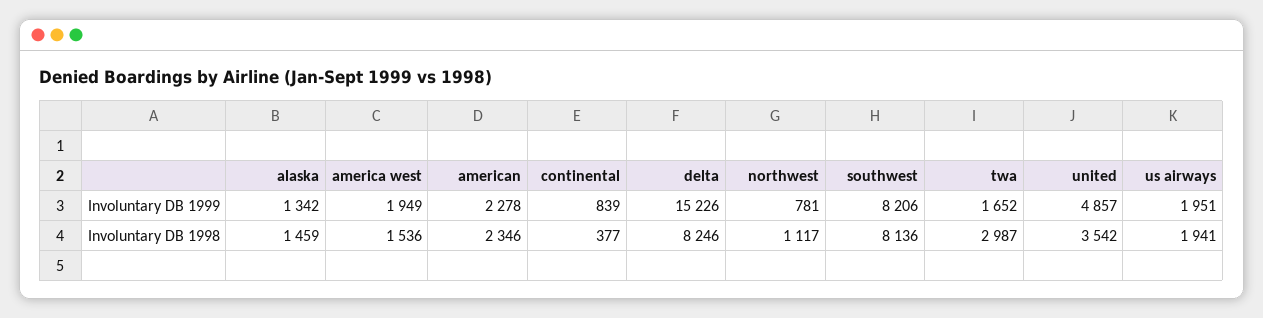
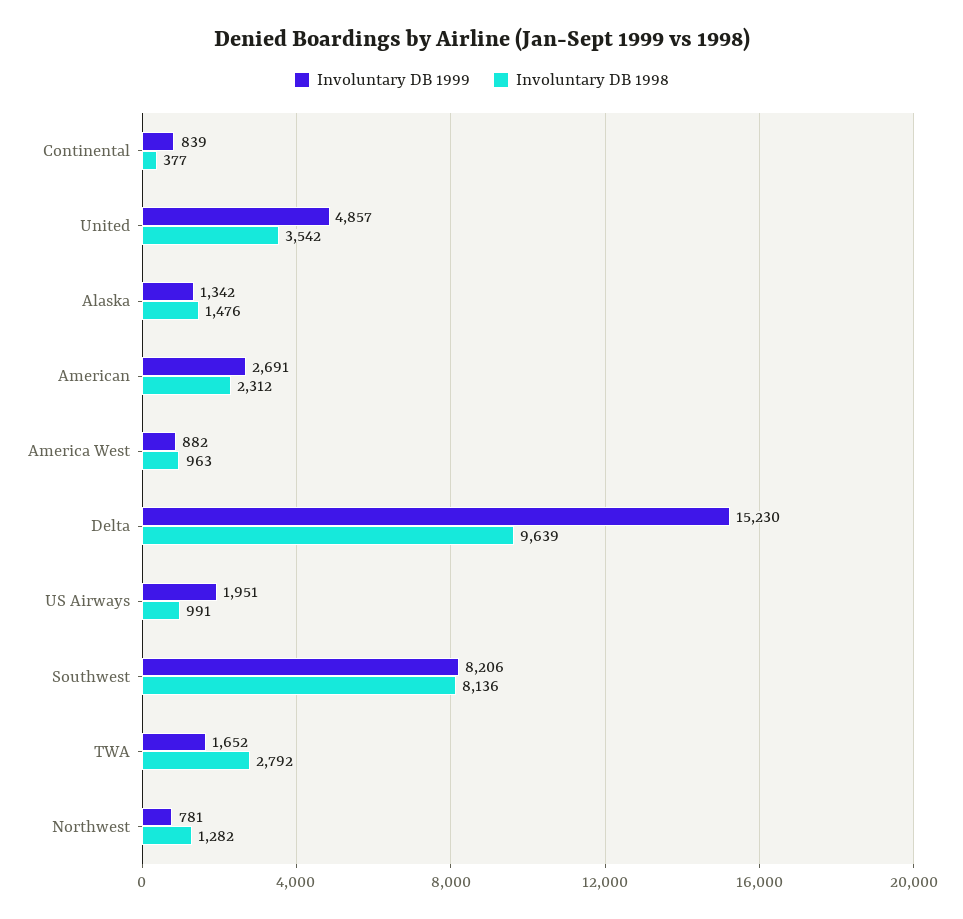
  {
    "Involuntary DB 1999": {
      "alaska": 1342,
-     "america west": 1949,
+     "america west": 882,
-     "american": 2278,
+     "american": 2691,
      "continental": 839,
-     "delta": 15226,
+     "delta": 15230,
      "northwest": 781,
      "southwest": 8206,
      "twa": 1652,
      "united": 4857,
      "us airways": 1951
    },
    "Involuntary DB 1998": {
-     "alaska": 1459,
+     "alaska": 1476,
-     "america west": 1536,
+     "america west": 963,
-     "american": 2346,
+     "american": 2312,
      "continental": 377,
-     "delta": 8246,
+     "delta": 9639,
-     "northwest": 1117,
+     "northwest": 1282,
      "southwest": 8136,
-     "twa": 2987,
+     "twa": 2792,
      "united": 3542,
-     "us airways": 1941
+     "us airways": 991
    }
  }

